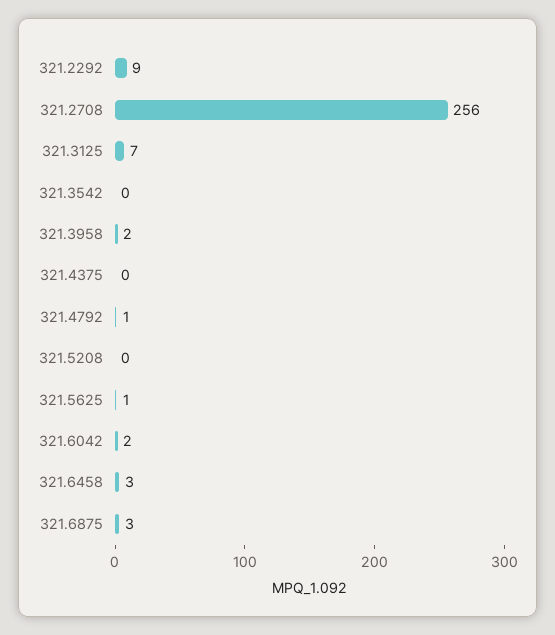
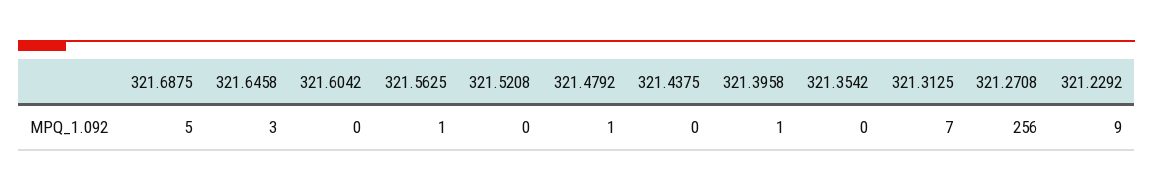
  {
    "321.2292": 9,
    "321.2708": 256,
    "321.3125": 7,
    "321.3542": 0,
-   "321.3958": 2,
+   "321.3958": 1,
    "321.4375": 0,
    "321.4792": 1,
    "321.5208": 0,
    "321.5625": 1,
-   "321.6042": 2,
+   "321.6042": 0,
    "321.6458": 3,
-   "321.6875": 3
+   "321.6875": 5
  }

